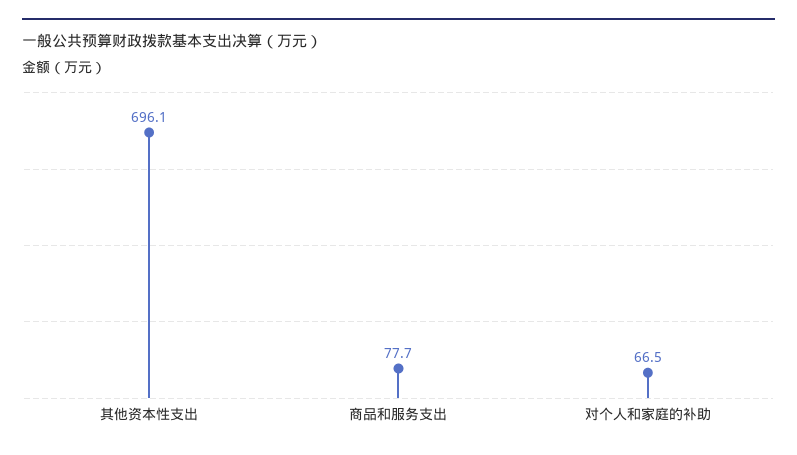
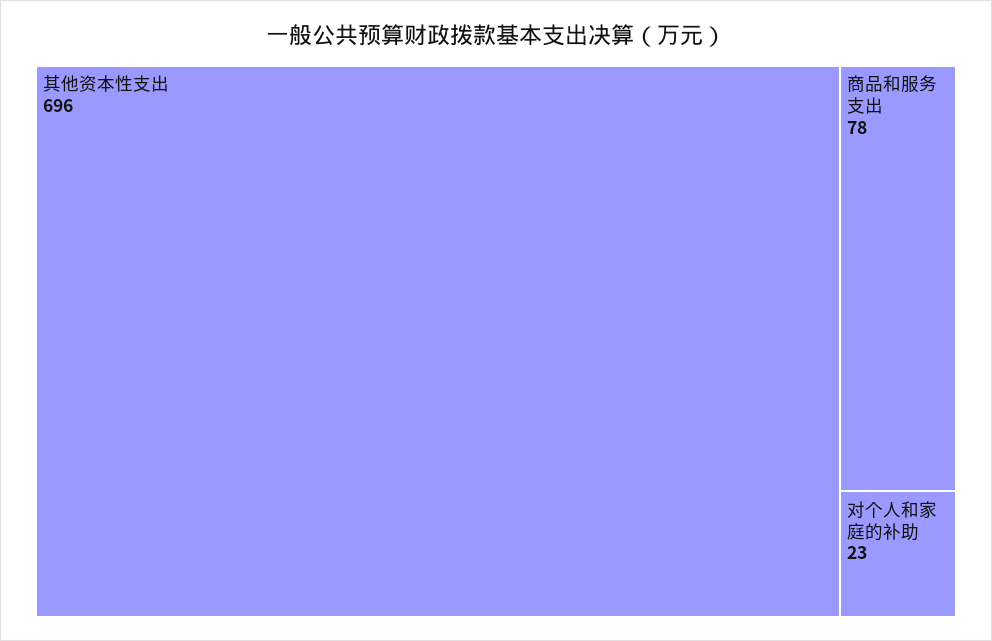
  {
    "其他资本性支出": 696.1,
    "商品和服务支出": 77.7,
-   "对个人和家庭的补助": 66.5
+   "对个人和家庭的补助": 23
  }

